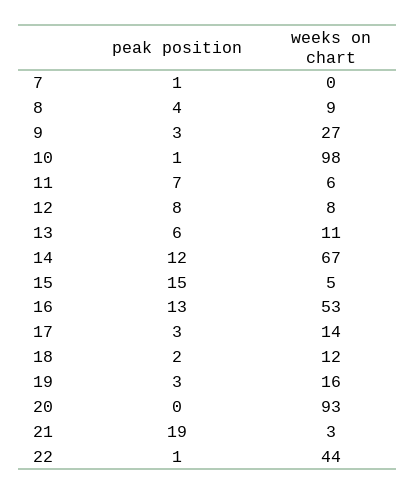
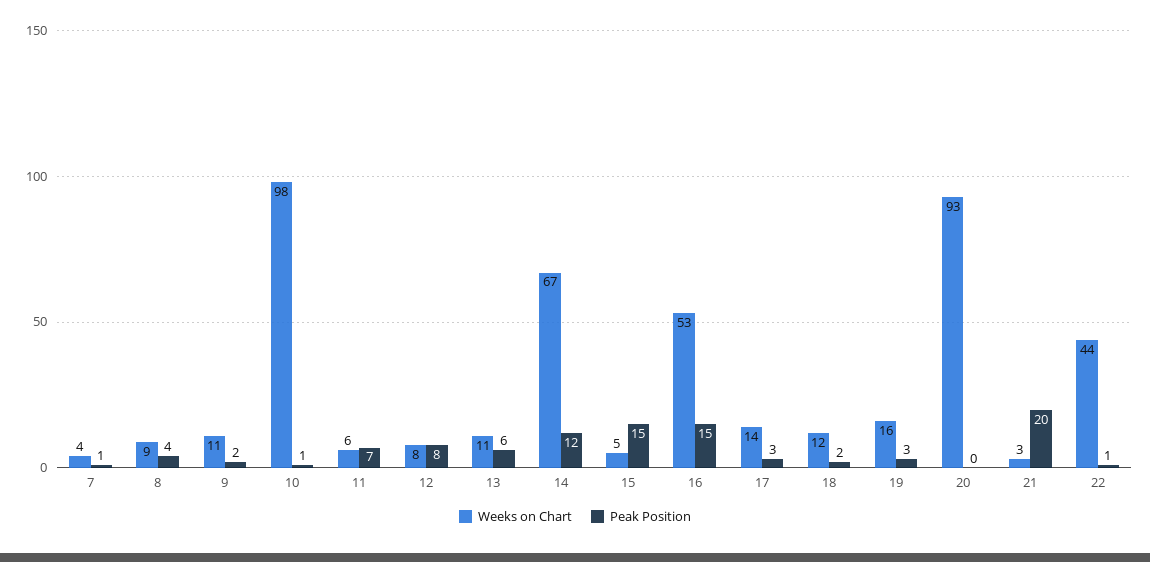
  {
    "peak position": {
      "7": 1,
      "8": 4,
-     "9": 3,
+     "9": 2,
      "10": 1,
      "11": 7,
      "12": 8,
      "13": 6,
      "14": 12,
      "15": 15,
-     "16": 13,
+     "16": 15,
      "17": 3,
      "18": 2,
      "19": 3,
      "20": 0,
-     "21": 19,
+     "21": 20,
      "22": 1
    },
    "weeks on chart": {
-     "7": 0,
+     "7": 4,
      "8": 9,
-     "9": 27,
+     "9": 11,
      "10": 98,
      "11": 6,
      "12": 8,
      "13": 11,
      "14": 67,
      "15": 5,
      "16": 53,
      "17": 14,
      "18": 12,
      "19": 16,
      "20": 93,
      "21": 3,
      "22": 44
    }
  }

